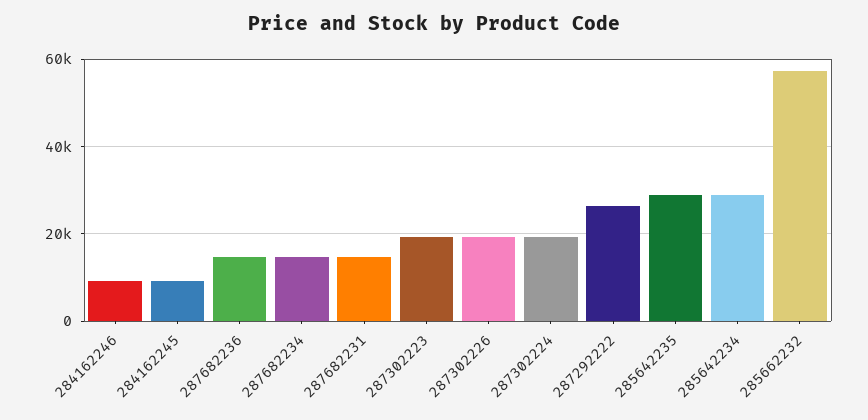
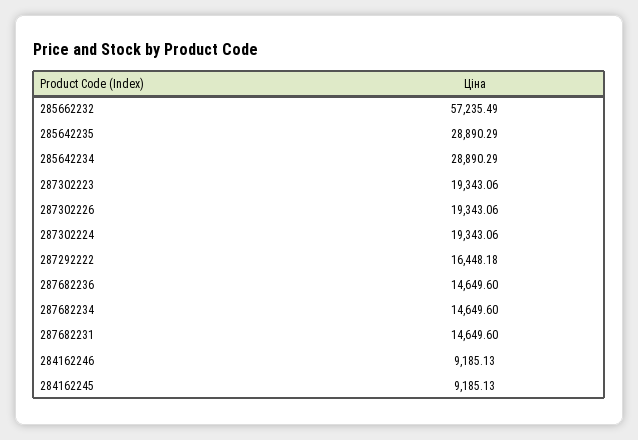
  {
    "284162246": 9185.13,
    "284162245": 9185.13,
    "287682236": 14649.6,
    "287682234": 14649.6,
    "287682231": 14649.6,
    "287302223": 19343.06,
    "287302226": 19343.06,
    "287302224": 19343.06,
-   "287292222": 26000,
+   "287292222": 16448.18,
    "285642235": 28890.29,
    "285642234": 28890.29,
    "285662232": 57235.49
  }

